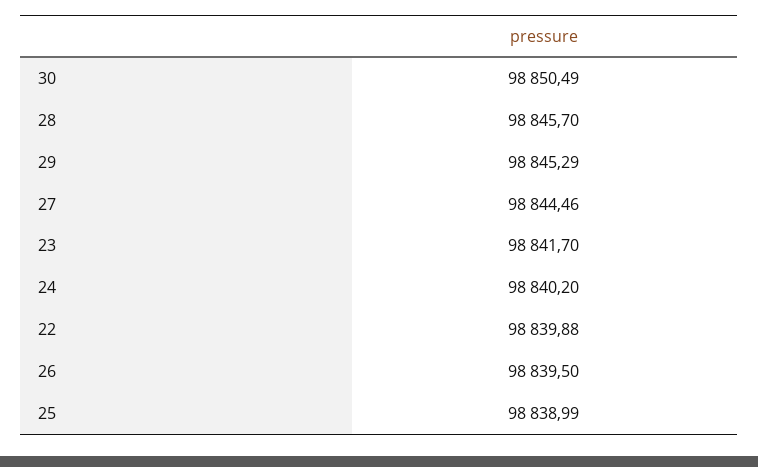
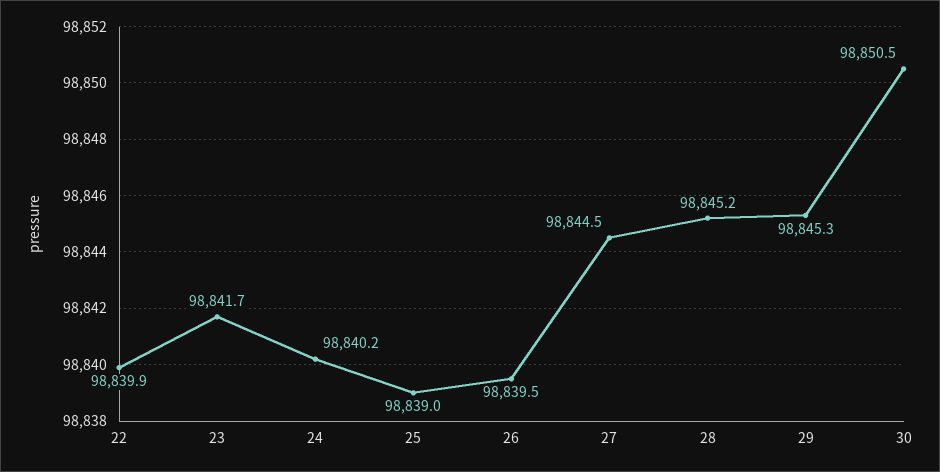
  {
    "30": 98850.49,
-   "28": 98845.7,
+   "28": 98845.2,
    "29": 98845.29,
    "27": 98844.46,
    "23": 98841.7,
    "24": 98840.2,
    "22": 98839.88,
    "26": 98839.5,
    "25": 98838.99
  }

